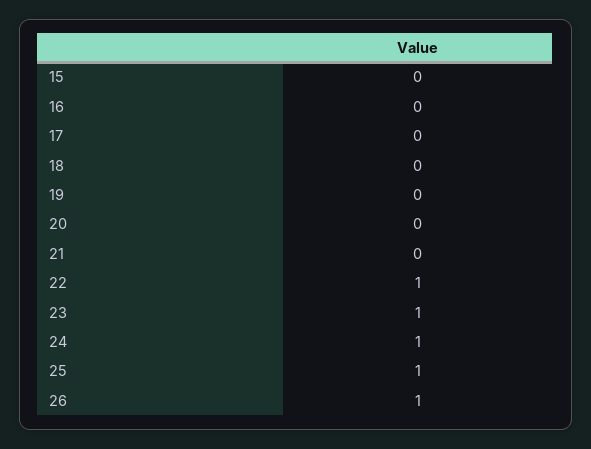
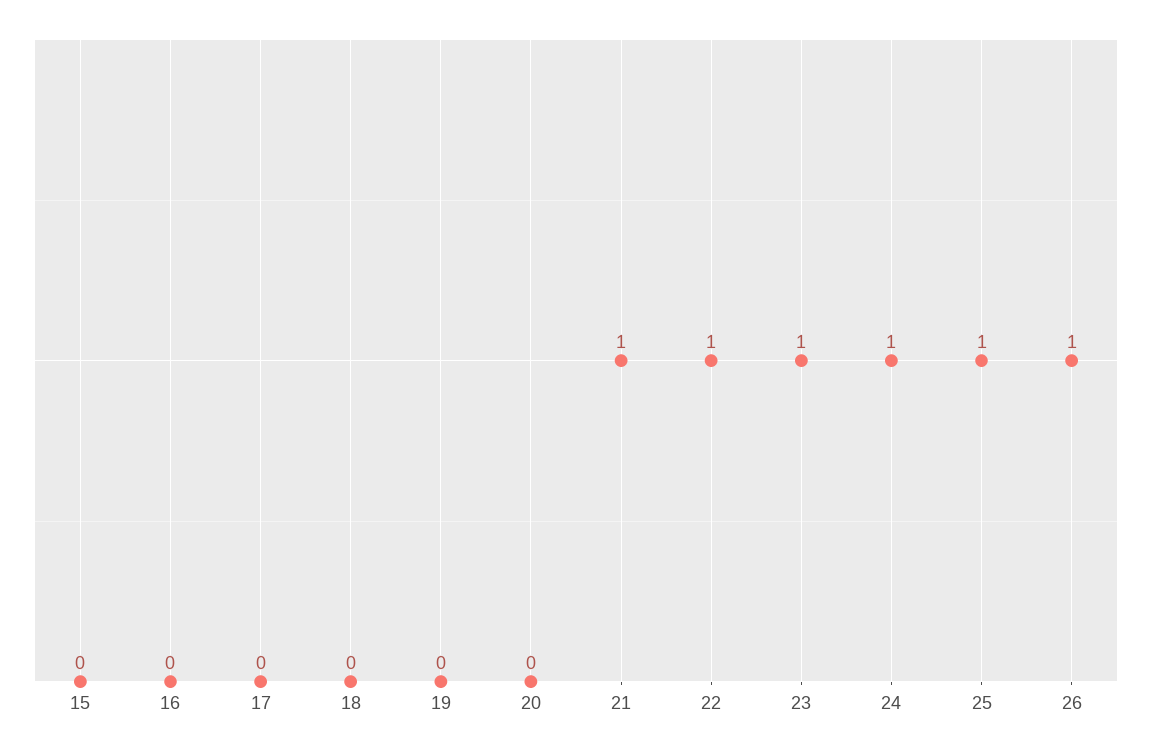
  {
    "15": 0,
    "16": 0,
    "17": 0,
    "18": 0,
    "19": 0,
    "20": 0,
-   "21": 0,
+   "21": 1,
    "22": 1,
    "23": 1,
    "24": 1,
    "25": 1,
    "26": 1
  }

